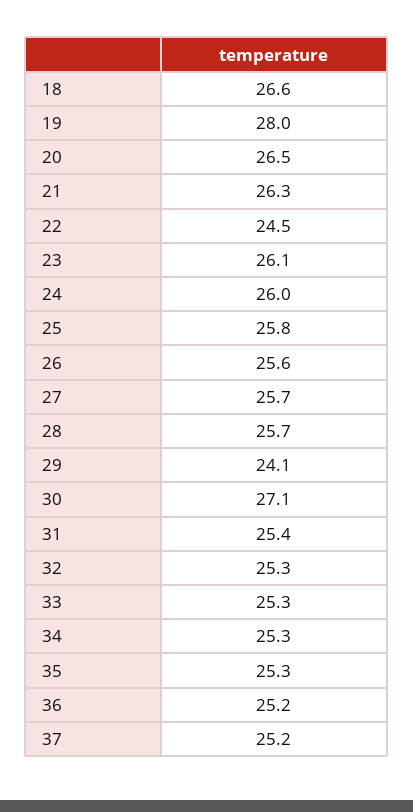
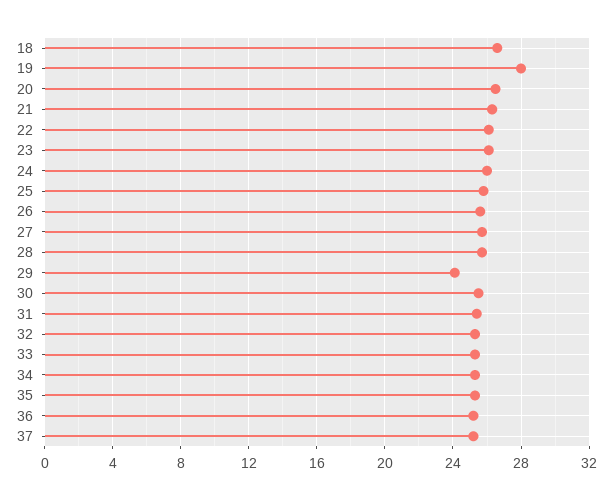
  {
    "18": 26.6,
    "19": 28,
    "20": 26.5,
    "21": 26.3,
-   "22": 24.5,
+   "22": 26,
    "23": 26.1,
    "24": 26,
    "25": 25.8,
    "26": 25.6,
    "27": 25.7,
    "28": 25.7,
    "29": 24.1,
-   "30": 27.1,
+   "30": 25.5,
    "31": 25.4,
    "32": 25.3,
    "33": 25.3,
    "34": 25.3,
    "35": 25.3,
    "36": 25.2,
    "37": 25.2
  }

